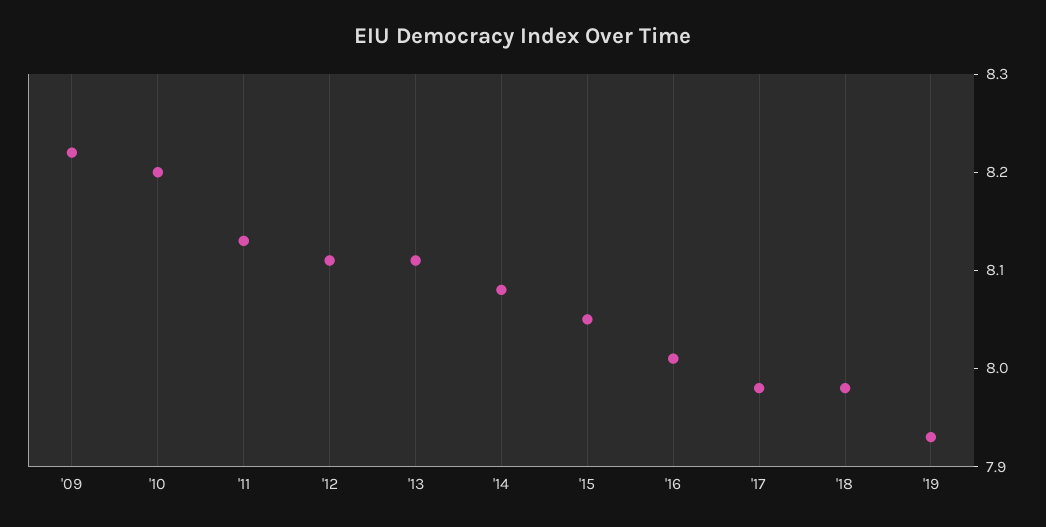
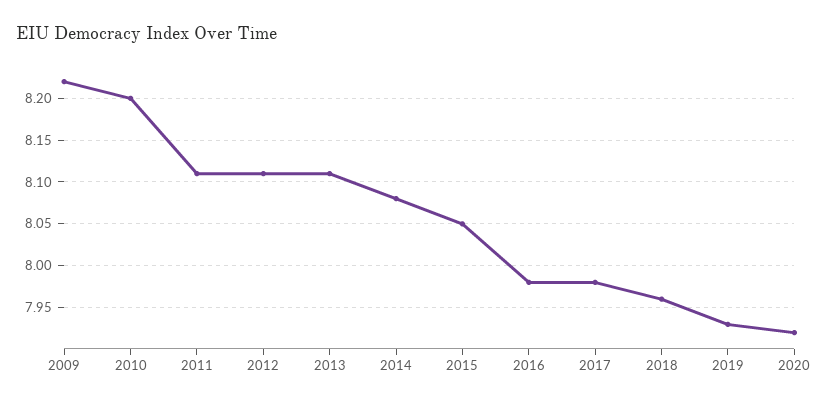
  {
    "'09": 8.22,
    "'10": 8.2,
-   "'11": 8.13,
+   "'11": 8.11,
    "'12": 8.11,
    "'13": 8.11,
    "'14": 8.08,
    "'15": 8.05,
-   "'16": 8.01,
+   "'16": 7.98,
    "'17": 7.98,
-   "'18": 7.98,
+   "'18": 7.96,
-   "'19": 7.93
+   "'19": 7.93,
+   "2020": 7.92
  }

